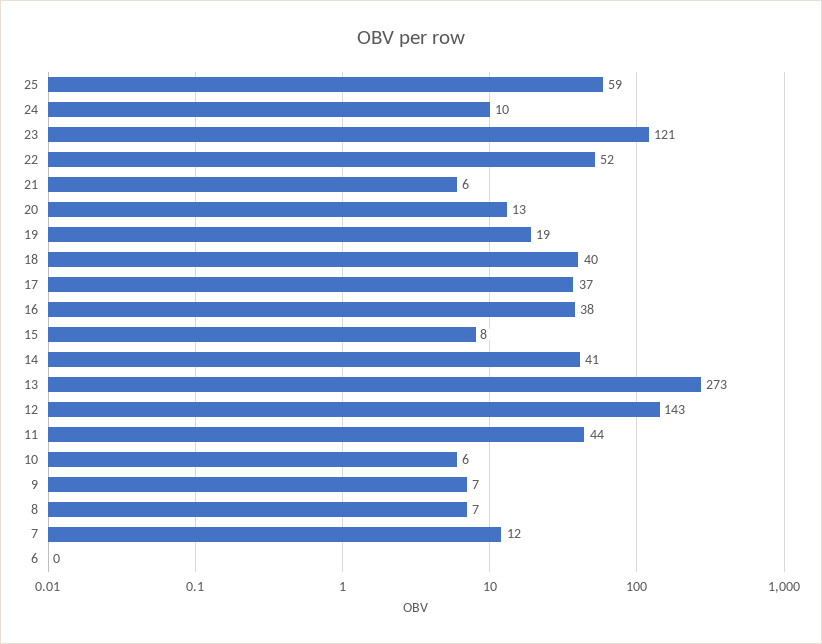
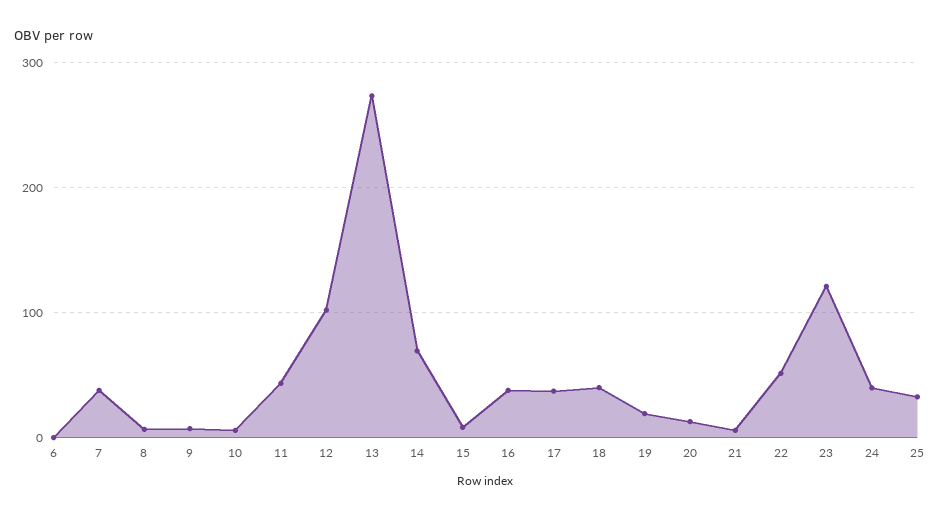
  {
-   "25": 59,
+   "25": 30,
-   "24": 10,
+   "24": 40,
    "23": 121,
    "22": 52,
    "21": 6,
    "20": 13,
    "19": 19,
    "18": 40,
    "17": 37,
    "16": 38,
    "15": 8,
-   "14": 41,
+   "14": 70,
    "13": 273,
-   "12": 143,
+   "12": 100,
    "11": 44,
    "10": 6,
    "9": 7,
    "8": 7,
-   "7": 12,
+   "7": 40,
    "6": 0
  }

